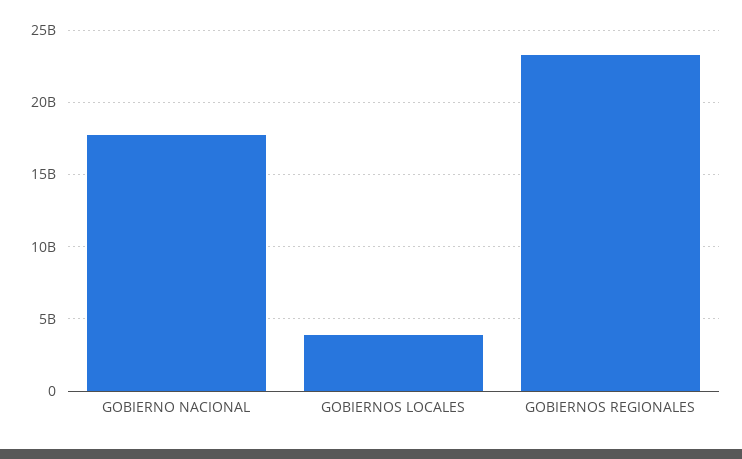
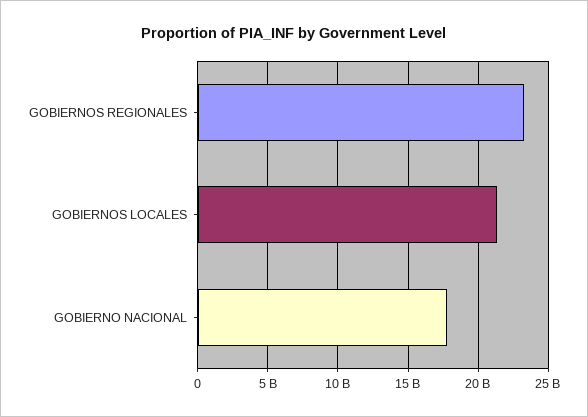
  {
    "GOBIERNO NACIONAL": 18000000000,
-   "GOBIERNOS LOCALES": 4000000000,
+   "GOBIERNOS LOCALES": 21500000000,
    "GOBIERNOS REGIONALES": 23500000000
  }

